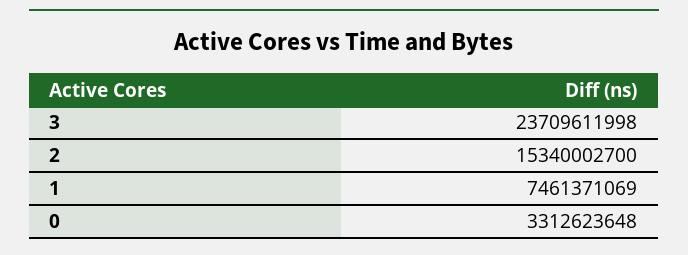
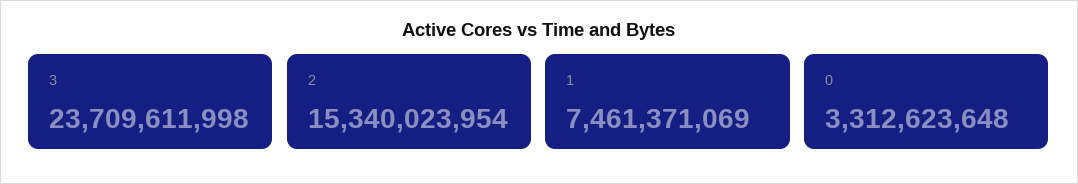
  {
    "3": 23709611998,
-   "2": 15340002700,
+   "2": 15340023954,
    "1": 7461371069,
    "0": 3312623648
  }

